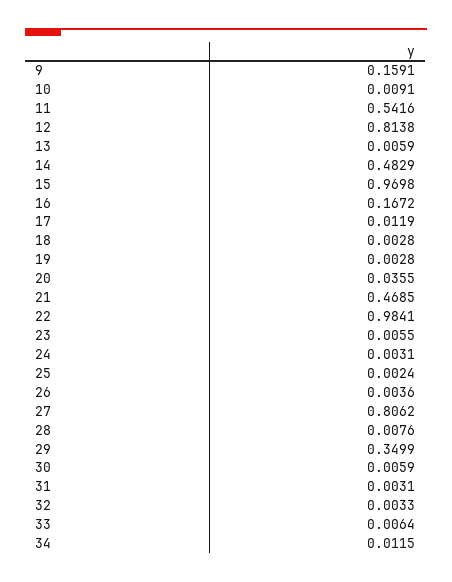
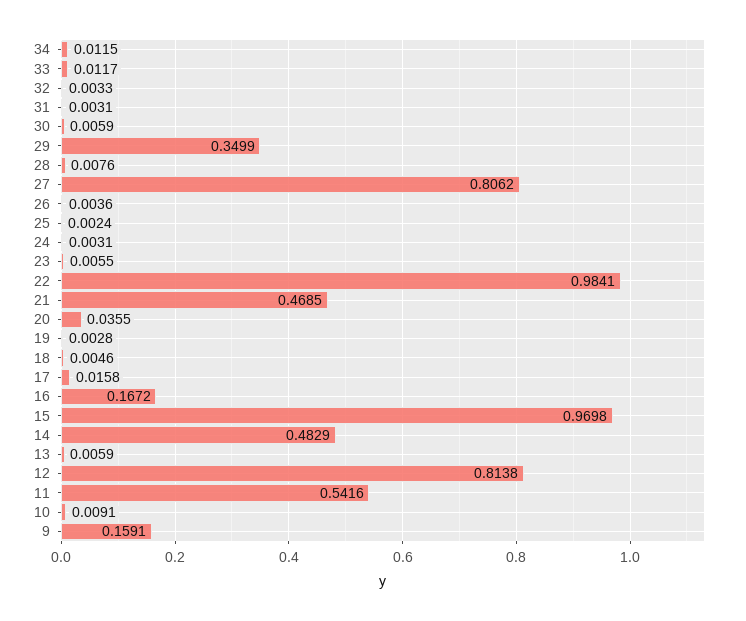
  {
    "9": 0.1591,
    "10": 0.0091,
    "11": 0.5416,
    "12": 0.8138,
    "13": 0.0059,
    "14": 0.4829,
    "15": 0.9698,
    "16": 0.1672,
-   "17": 0.0119,
+   "17": 0.0158,
-   "18": 0.0028,
+   "18": 0.0046,
    "19": 0.0028,
    "20": 0.0355,
    "21": 0.4685,
    "22": 0.9841,
    "23": 0.0055,
    "24": 0.0031,
    "25": 0.0024,
    "26": 0.0036,
    "27": 0.8062,
    "28": 0.0076,
    "29": 0.3499,
    "30": 0.0059,
    "31": 0.0031,
    "32": 0.0033,
-   "33": 0.0064,
+   "33": 0.0117,
    "34": 0.0115
  }

